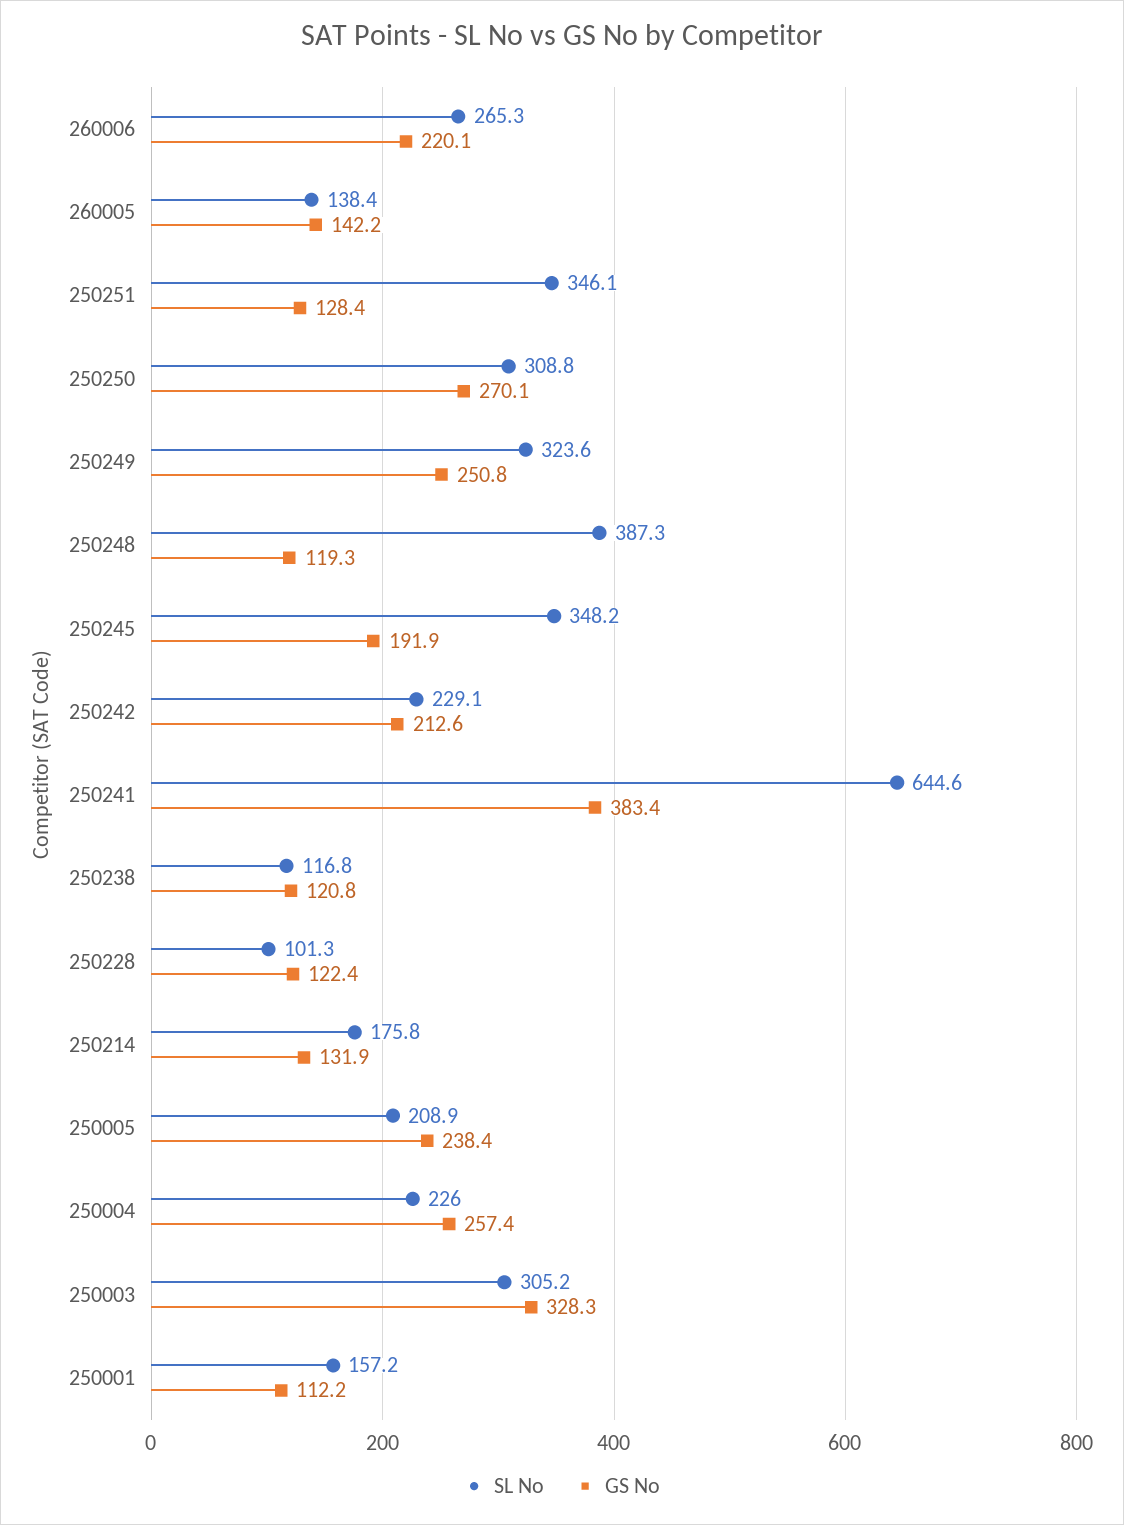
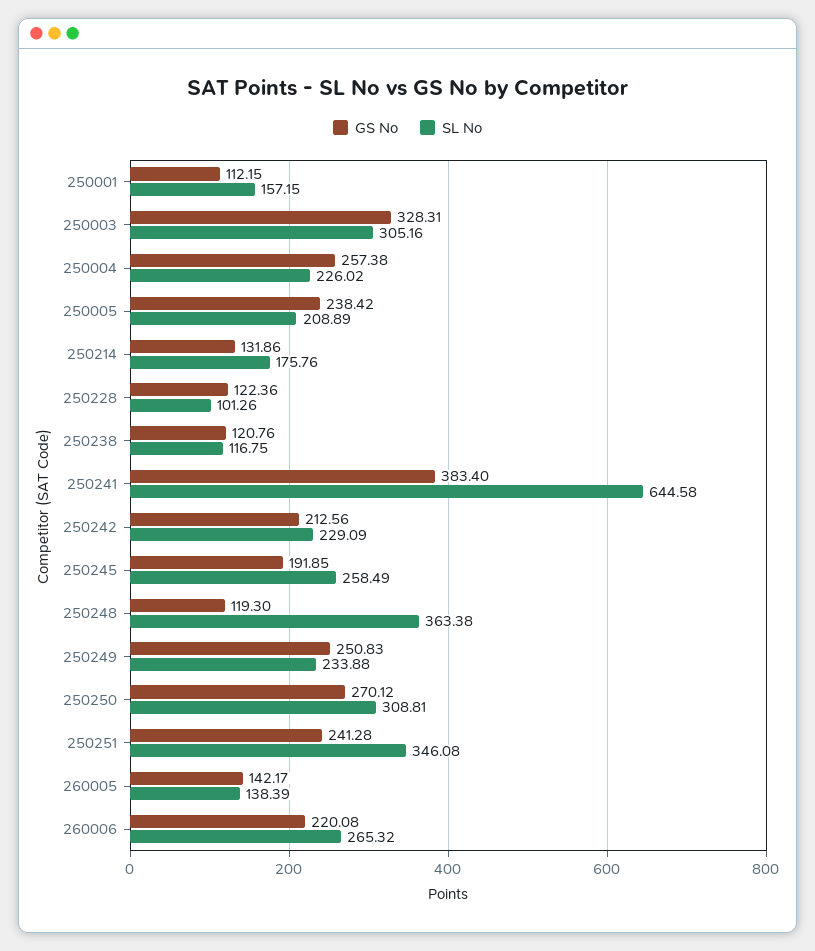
  {
    "SL No": {
      "260006": 265.32,
      "260005": 138.39,
      "250251": 346.08,
      "250250": 308.81,
-     "250249": 323.6,
+     "250249": 233.88,
-     "250248": 387.3,
+     "250248": 363.38,
-     "250245": 348.2,
+     "250245": 258.49,
      "250242": 229.09,
      "250241": 644.58,
      "250238": 116.75,
      "250228": 101.26,
      "250214": 175.76,
      "250005": 208.89,
      "250004": 226.02,
      "250003": 305.16,
      "250001": 157.15
    },
    "GS No": {
      "260006": 220.08,
      "260005": 142.17,
-     "250251": 128.4,
+     "250251": 241.28,
      "250250": 270.12,
      "250249": 250.83,
      "250248": 119.3,
      "250245": 191.85,
      "250242": 212.56,
      "250241": 383.4,
      "250238": 120.76,
      "250228": 122.36,
      "250214": 131.86,
      "250005": 238.42,
      "250004": 257.38,
      "250003": 328.31,
      "250001": 112.15
    }
  }

